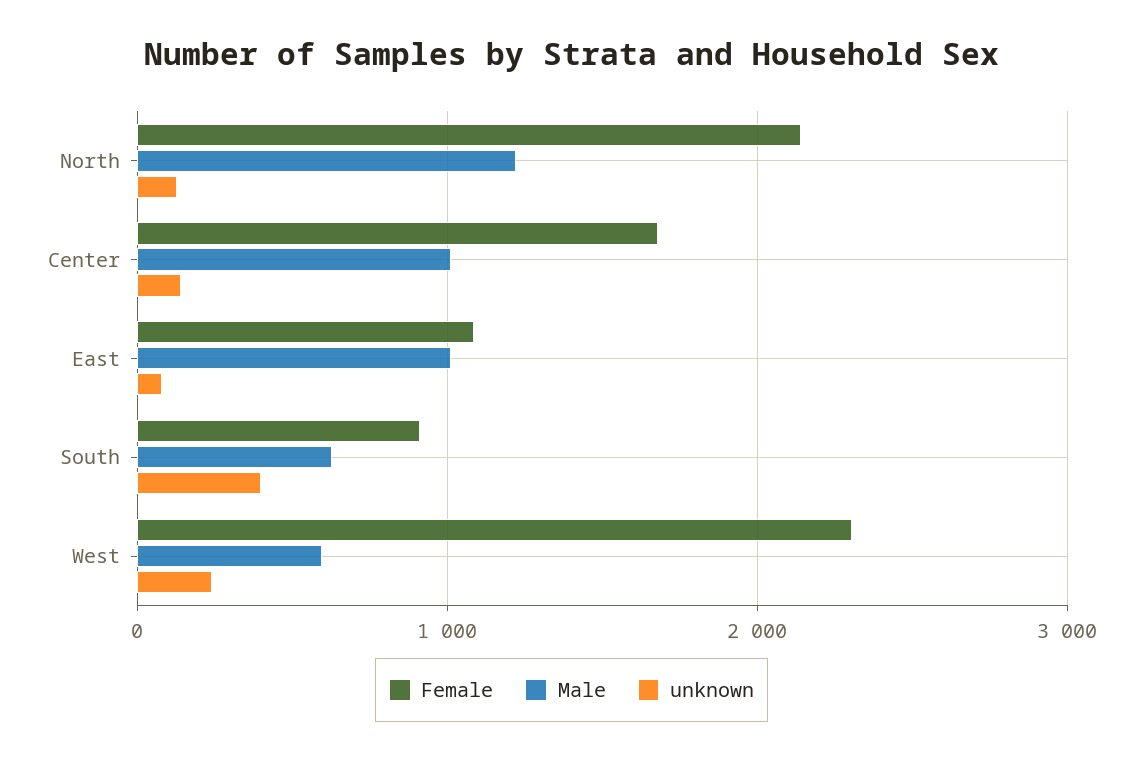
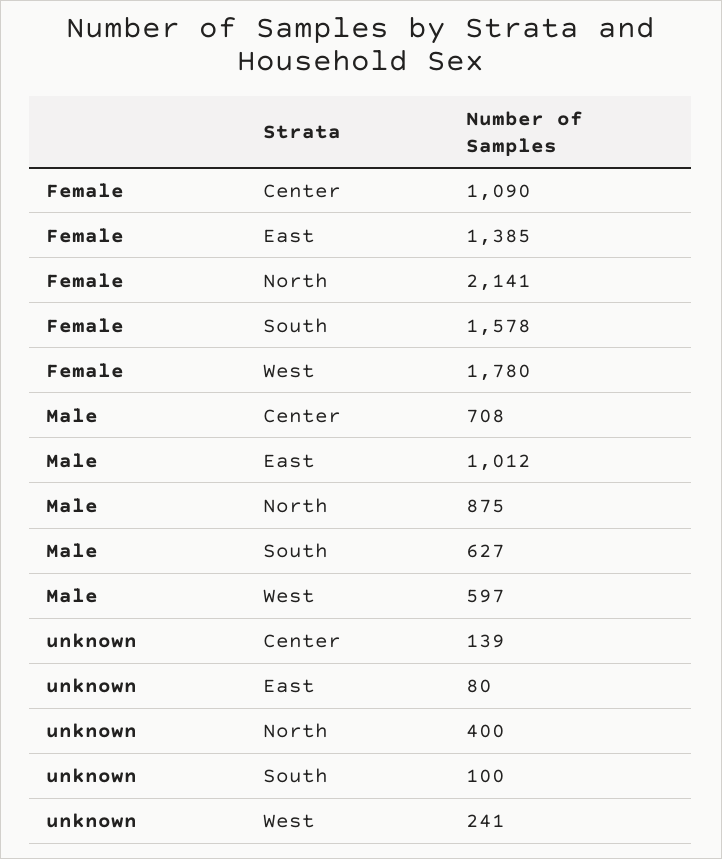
  {
    "Female": {
      "North": 2141,
-     "Center": 1700,
+     "Center": 1090,
-     "East": 1100,
+     "East": 1385,
-     "South": 900,
+     "South": 1578,
-     "West": 2300
+     "West": 1780
    },
    "Male": {
-     "North": 1200,
+     "North": 875,
-     "Center": 1000,
+     "Center": 708,
      "East": 1012,
      "South": 627,
      "West": 597
    },
    "unknown": {
-     "North": 100,
+     "North": 400,
      "Center": 139,
      "East": 80,
-     "South": 400,
+     "South": 100,
      "West": 241
    }
  }

